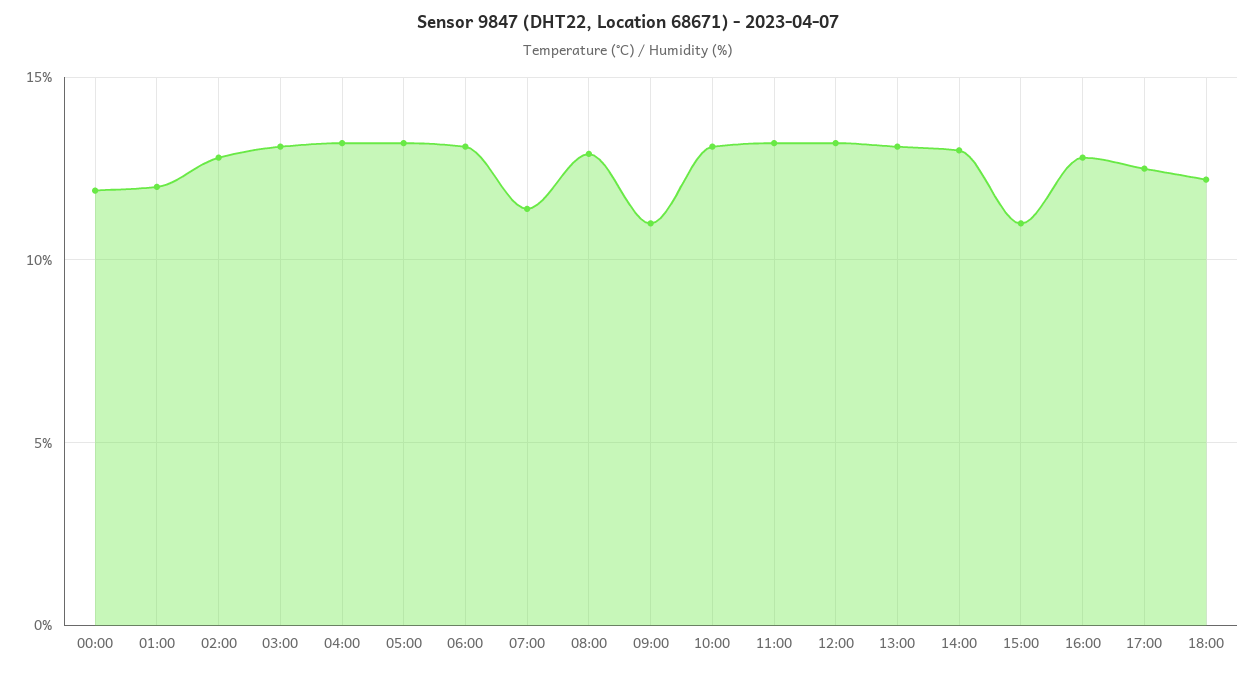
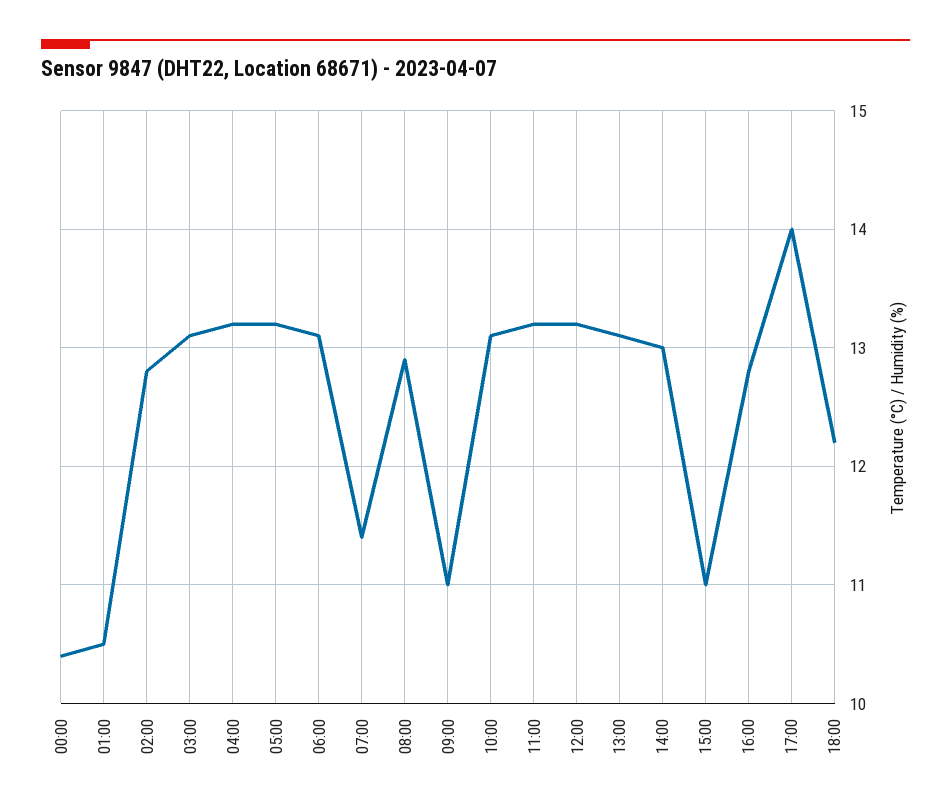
  {
-   "00:00": 12,
+   "00:00": 10.4,
-   "01:00": 12,
+   "01:00": 10.5,
    "02:00": 12.8,
    "03:00": 13.1,
    "04:00": 13.2,
    "05:00": 13.2,
    "06:00": 13.1,
    "07:00": 11.4,
    "08:00": 12.9,
    "09:00": 11,
    "10:00": 13.1,
    "11:00": 13.2,
    "12:00": 13.2,
    "13:00": 13.1,
    "14:00": 13,
    "15:00": 11,
    "16:00": 12.8,
-   "17:00": 12.5,
+   "17:00": 14,
    "18:00": 12.2
  }

